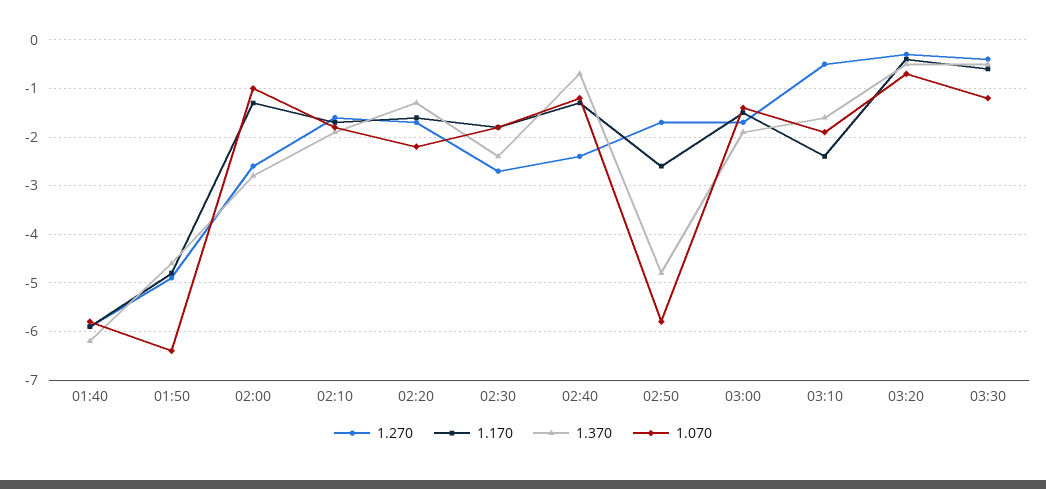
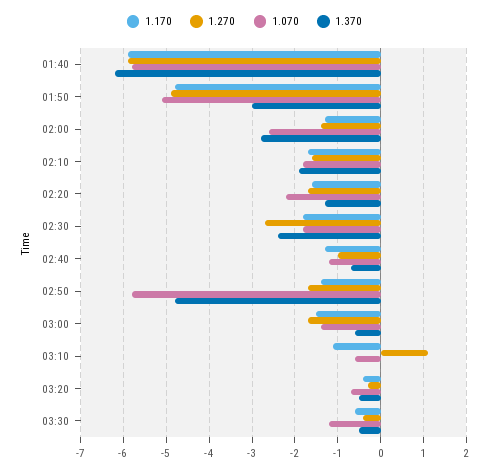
  {
    "1.270": {
      "01:40": -6,
      "01:50": -5,
-     "02:00": -2.5,
+     "02:00": -1.5,
      "02:10": -1.5,
      "02:20": -1.5,
      "02:30": -2.5,
-     "02:40": -2.5,
+     "02:40": -1,
      "02:50": -1.5,
      "03:00": -1.5,
-     "03:10": -0.5,
+     "03:10": 1,
      "03:20": -0.5,
      "03:30": -0.5
    },
    "1.170": {
      "01:40": -6,
      "01:50": -5,
      "02:00": -1.5,
      "02:10": -1.5,
      "02:20": -1.5,
      "02:30": -2,
      "02:40": -1.5,
-     "02:50": -2.5,
+     "02:50": -1.5,
      "03:00": -1.5,
-     "03:10": -2.5,
+     "03:10": -1,
      "03:20": -0.5,
      "03:30": -0.5
    },
    "1.370": {
      "01:40": -6,
-     "01:50": -4.5,
+     "01:50": -3,
      "02:00": -3,
      "02:10": -2,
      "02:20": -1.5,
      "02:30": -2.5,
      "02:40": -0.5,
      "02:50": -5,
-     "03:00": -2,
+     "03:00": -0.5,
-     "03:10": -1.5,
+     "03:10": 0,
      "03:20": -0.5,
      "03:30": -0.5
    },
    "1.070": {
      "01:40": -6,
-     "01:50": -6.5,
+     "01:50": -5,
-     "02:00": -1,
+     "02:00": -2.5,
      "02:10": -2,
      "02:20": -2,
      "02:30": -2,
      "02:40": -1,
      "02:50": -6,
      "03:00": -1.5,
-     "03:10": -2,
+     "03:10": -0.5,
      "03:20": -0.5,
      "03:30": -1
    }
  }

